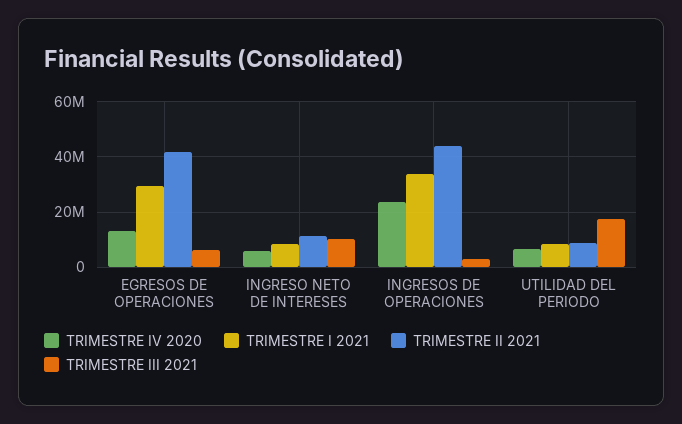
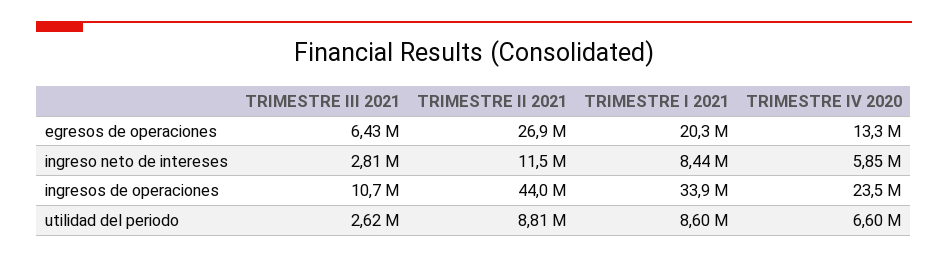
  {
    "TRIMESTRE IV 2020": {
      "EGRESOS DE OPERACIONES": 13300000,
      "INGRESO NETO DE INTERESES": 5850000,
      "INGRESOS DE OPERACIONES": 23500000,
      "UTILIDAD DEL PERIODO": 6600000
    },
    "TRIMESTRE I 2021": {
-     "EGRESOS DE OPERACIONES": 30000000,
+     "EGRESOS DE OPERACIONES": 20300000,
      "INGRESO NETO DE INTERESES": 8440000,
      "INGRESOS DE OPERACIONES": 33900000,
      "UTILIDAD DEL PERIODO": 8600000
    },
    "TRIMESTRE II 2021": {
-     "EGRESOS DE OPERACIONES": 42500000,
+     "EGRESOS DE OPERACIONES": 26900000,
      "INGRESO NETO DE INTERESES": 11500000,
      "INGRESOS DE OPERACIONES": 44000000,
      "UTILIDAD DEL PERIODO": 8810000
    },
    "TRIMESTRE III 2021": {
      "EGRESOS DE OPERACIONES": 6430000,
-     "INGRESO NETO DE INTERESES": 10000000,
+     "INGRESO NETO DE INTERESES": 2810000,
-     "INGRESOS DE OPERACIONES": 2500000,
+     "INGRESOS DE OPERACIONES": 10700000,
-     "UTILIDAD DEL PERIODO": 17500000
+     "UTILIDAD DEL PERIODO": 2620000
    }
  }

